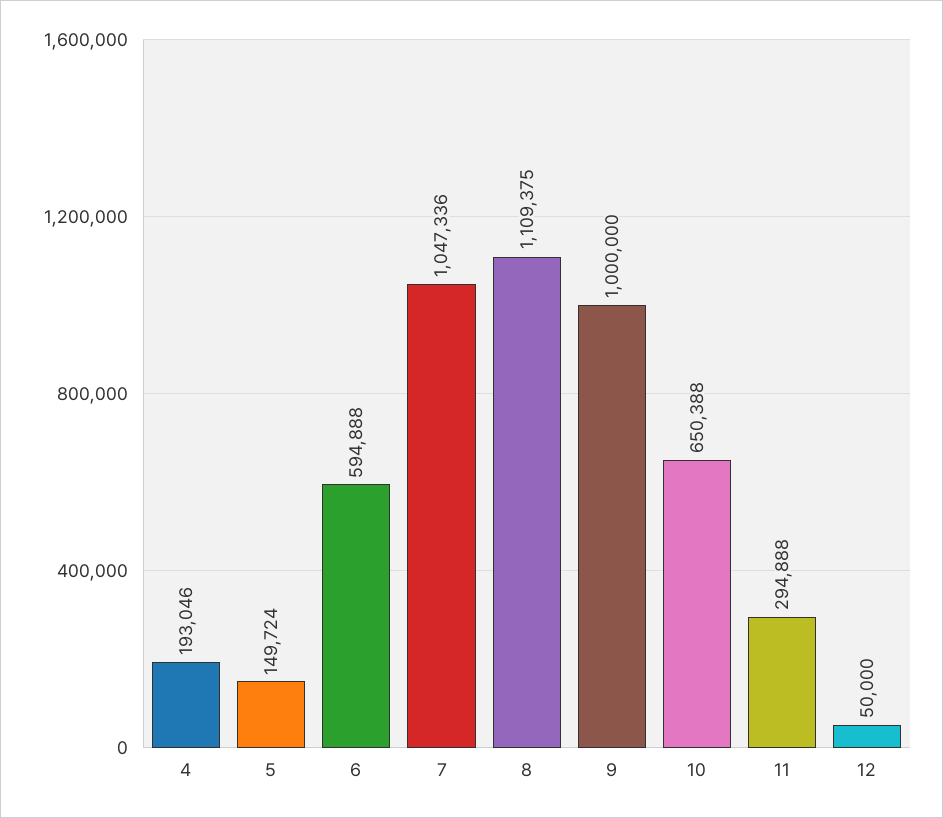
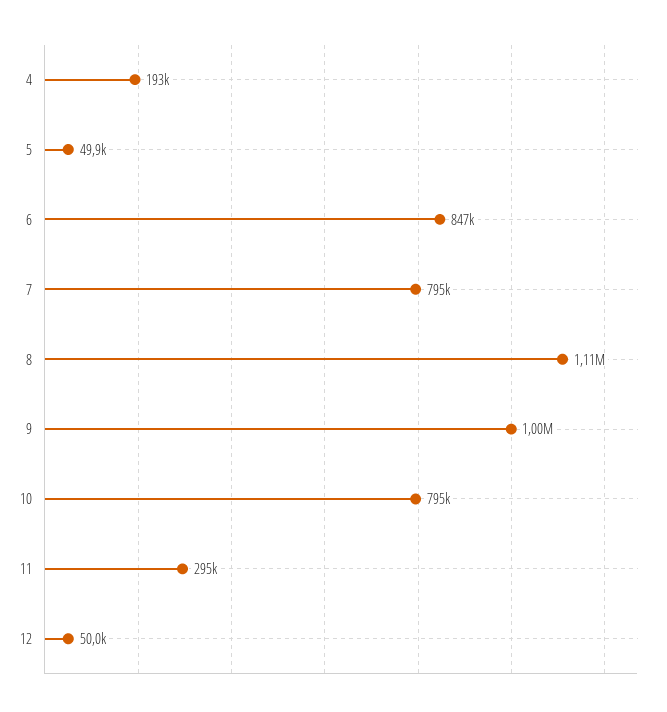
  {
    "4": 193046,
-   "5": 149724,
+   "5": 49900,
-   "6": 594888,
+   "6": 847000,
-   "7": 1047336,
+   "7": 795000,
    "8": 1109375,
    "9": 1000000,
-   "10": 650388,
+   "10": 795000,
    "11": 294888,
    "12": 50000
  }

